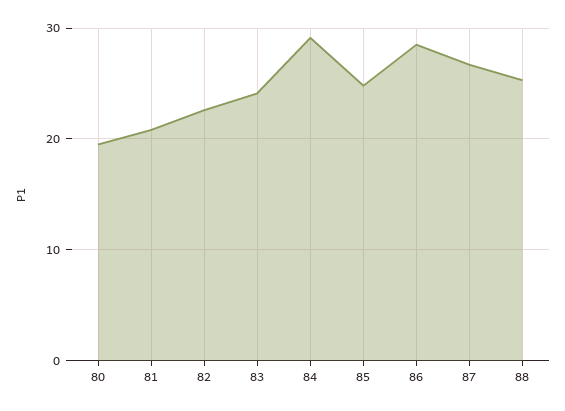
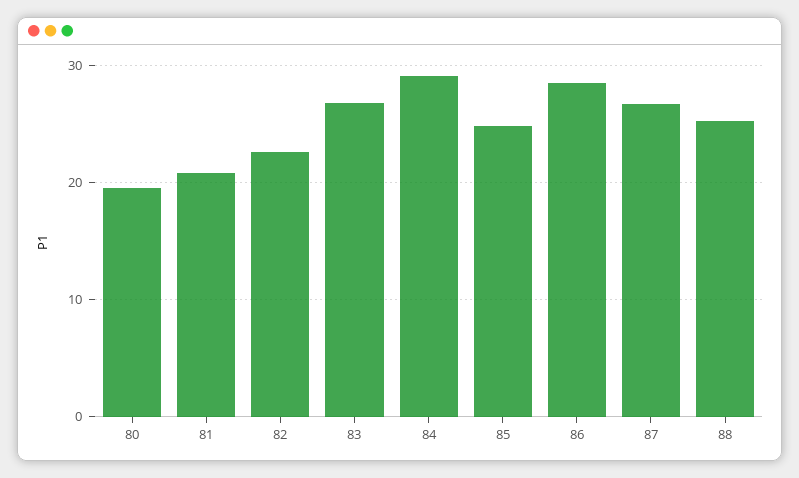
  {
    "80": 20,
    "81": 21,
    "82": 23,
-   "83": 24,
+   "83": 27,
    "84": 29,
    "85": 25,
    "86": 29,
    "87": 27,
    "88": 25
  }

